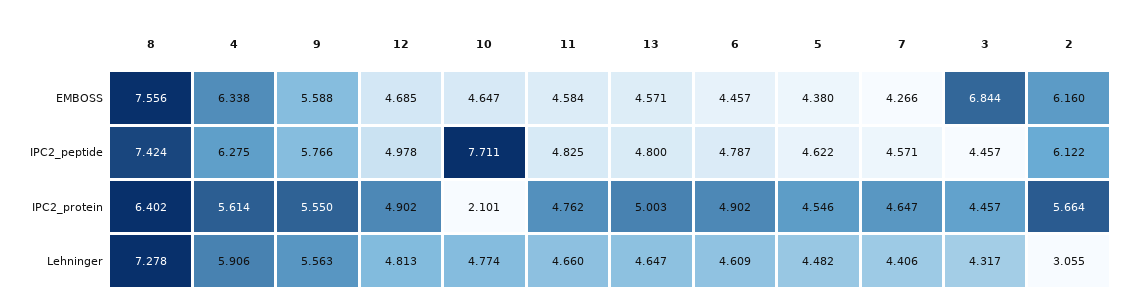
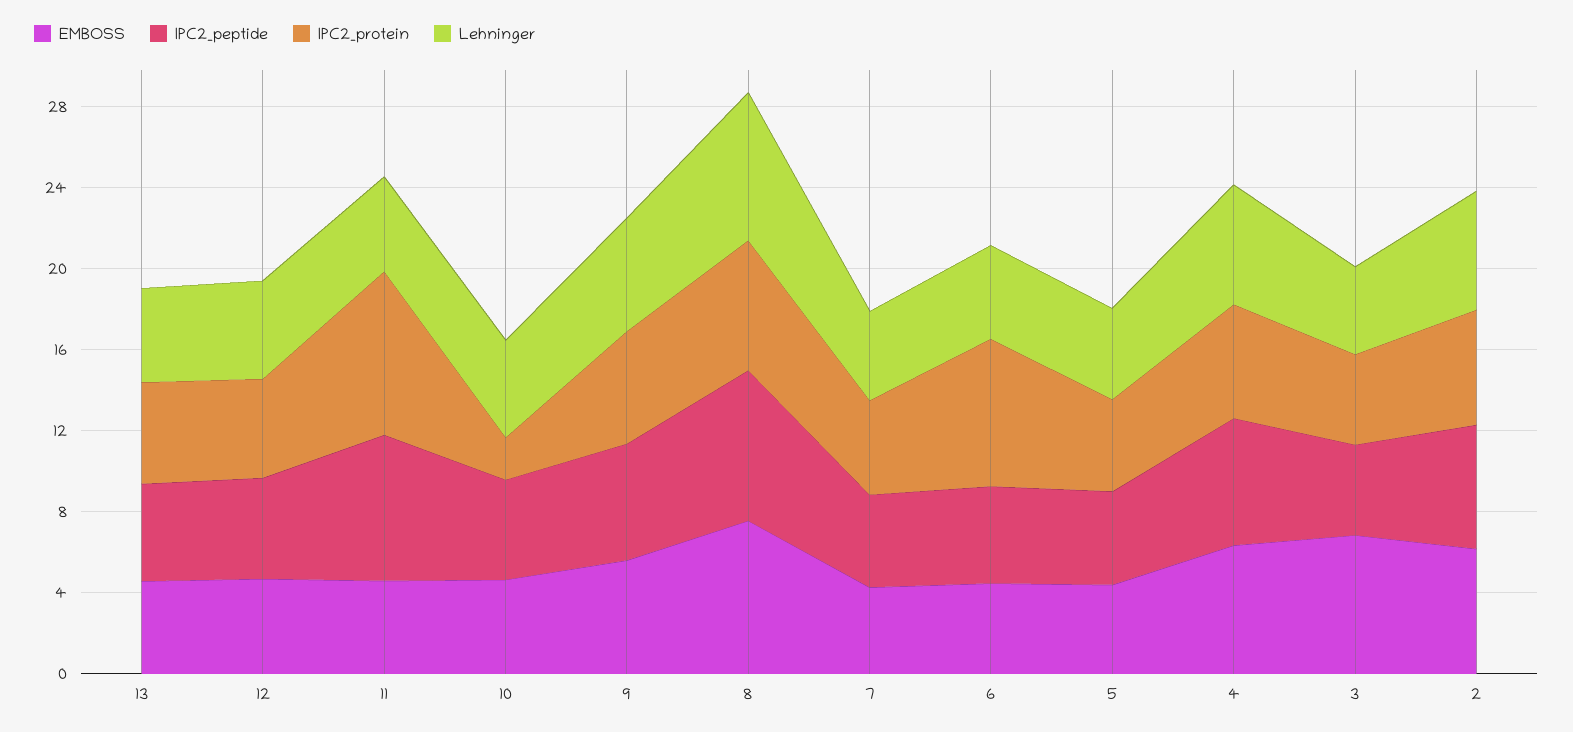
  {
    "EMBOSS": {
      "8": 7.556,
      "4": 6.338,
      "9": 5.588,
      "12": 4.685,
      "10": 4.647,
      "11": 4.584,
      "13": 4.571,
      "6": 4.457,
      "5": 4.38,
      "7": 4.266,
      "3": 6.844,
      "2": 6.16
    },
    "IPC2_peptide": {
      "8": 7.424,
      "4": 6.275,
      "9": 5.766,
      "12": 4.978,
-     "10": 7.711,
+     "10": 5,
-     "11": 4.825,
+     "11": 7,
      "13": 4.8,
      "6": 4.787,
      "5": 4.622,
      "7": 4.571,
      "3": 4.457,
      "2": 6.122
    },
    "IPC2_protein": {
      "8": 6.402,
      "4": 5.614,
      "9": 5.55,
      "12": 4.902,
      "10": 2.101,
-     "11": 4.762,
+     "11": 8,
      "13": 5.003,
-     "6": 4.902,
+     "6": 7,
      "5": 4.546,
      "7": 4.647,
      "3": 4.457,
      "2": 5.664
    },
    "Lehninger": {
      "8": 7.278,
      "4": 5.906,
      "9": 5.563,
      "12": 4.813,
      "10": 4.774,
      "11": 4.66,
      "13": 4.647,
      "6": 4.609,
      "5": 4.482,
      "7": 4.406,
      "3": 4.317,
-     "2": 3.055
+     "2": 6
    }
  }

